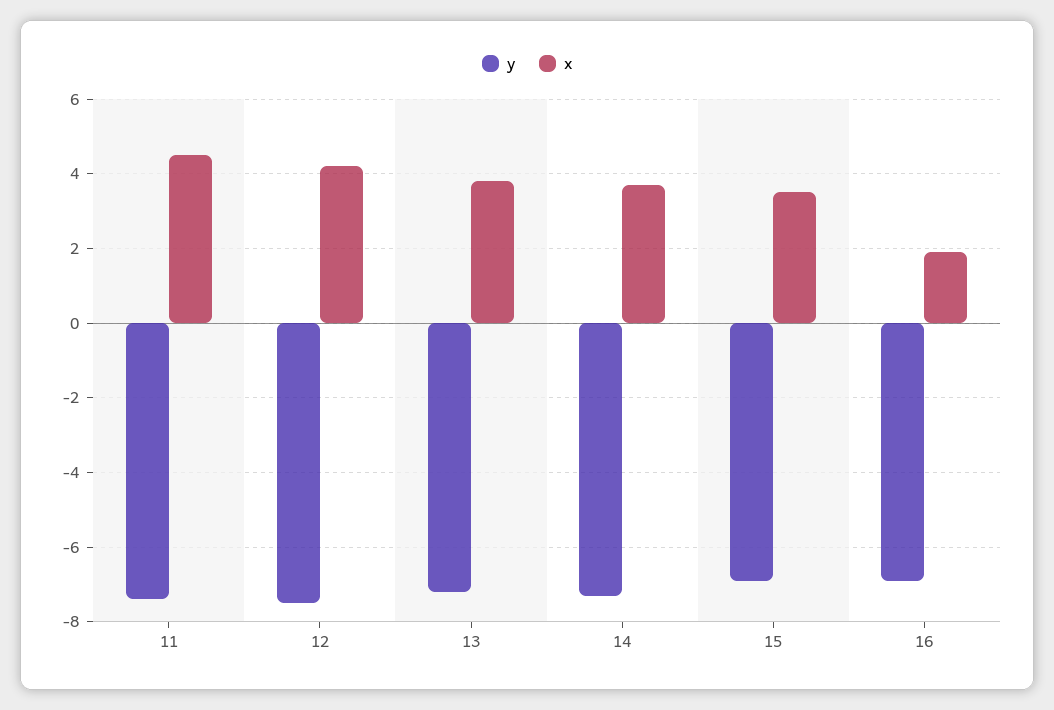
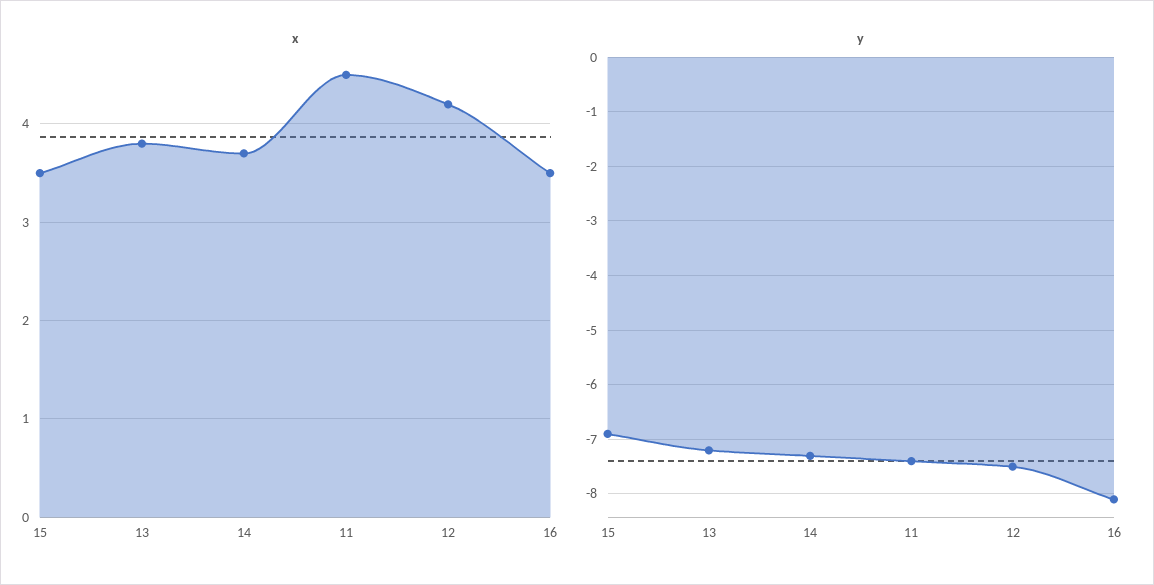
  {
    "y": {
      "11": -7.5,
      "12": -7.5,
      "13": -7,
      "14": -7.5,
      "15": -7,
-     "16": -7
+     "16": -8
    },
    "x": {
      "11": 4.5,
      "12": 4.2,
      "13": 3.8,
      "14": 3.7,
      "15": 3.5,
-     "16": 2
+     "16": 3.5
    }
  }

